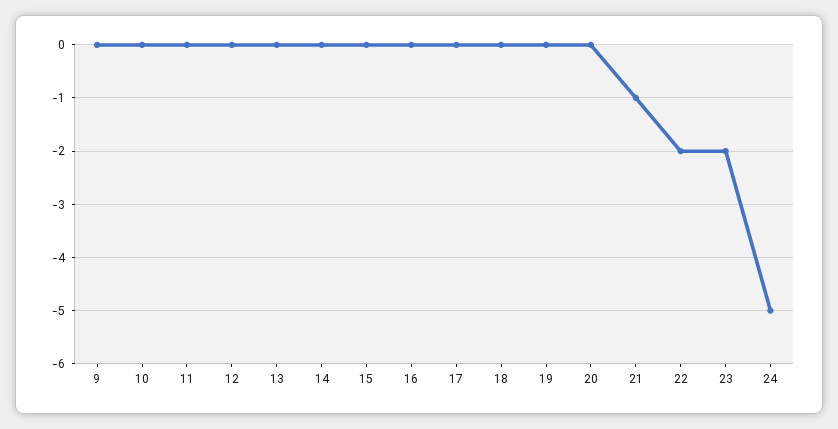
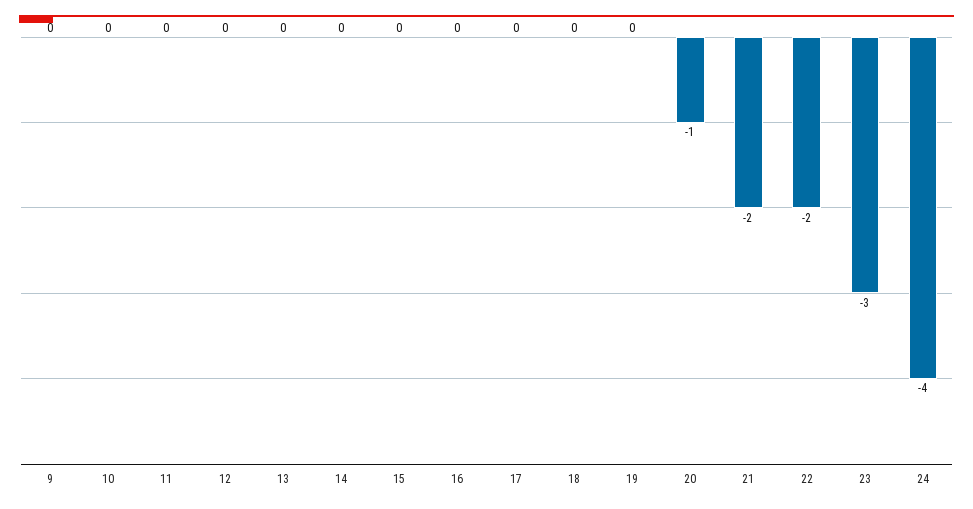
  {
    "9": 0,
    "10": 0,
    "11": 0,
    "12": 0,
    "13": 0,
    "14": 0,
    "15": 0,
    "16": 0,
    "17": 0,
    "18": 0,
    "19": 0,
-   "20": 0,
+   "20": -1,
-   "21": -1,
+   "21": -2,
    "22": -2,
-   "23": -2,
+   "23": -3,
-   "24": -5
+   "24": -4
  }

